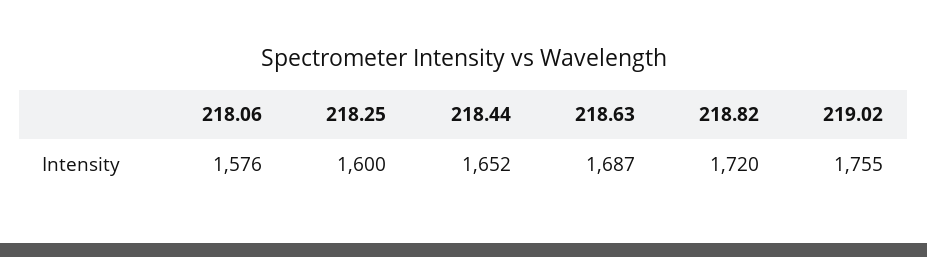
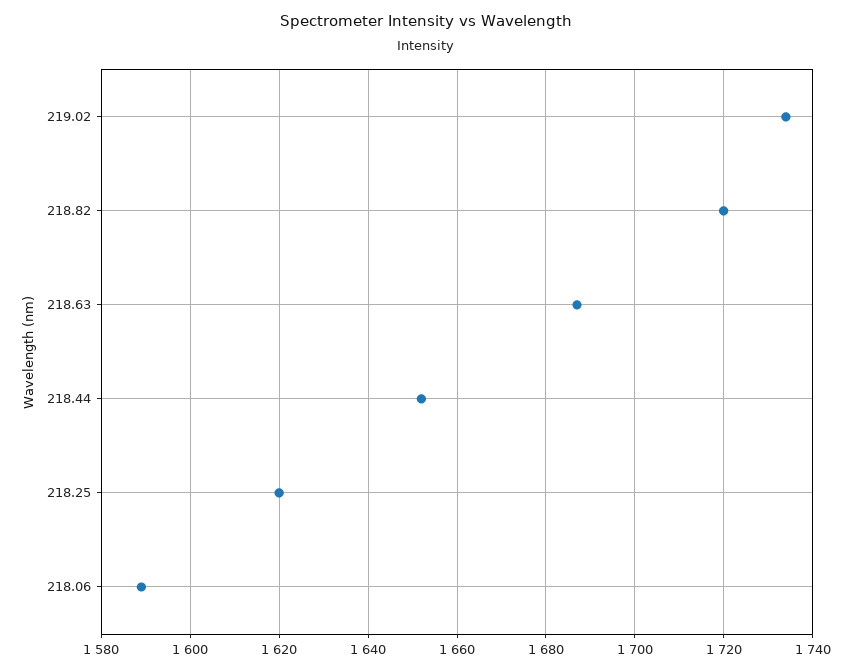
  {
-   "218.06": 1576,
+   "218.06": 1590,
-   "218.25": 1600,
+   "218.25": 1620,
    "218.44": 1652,
    "218.63": 1687,
    "218.82": 1720,
-   "219.02": 1755
+   "219.02": 1735
  }

